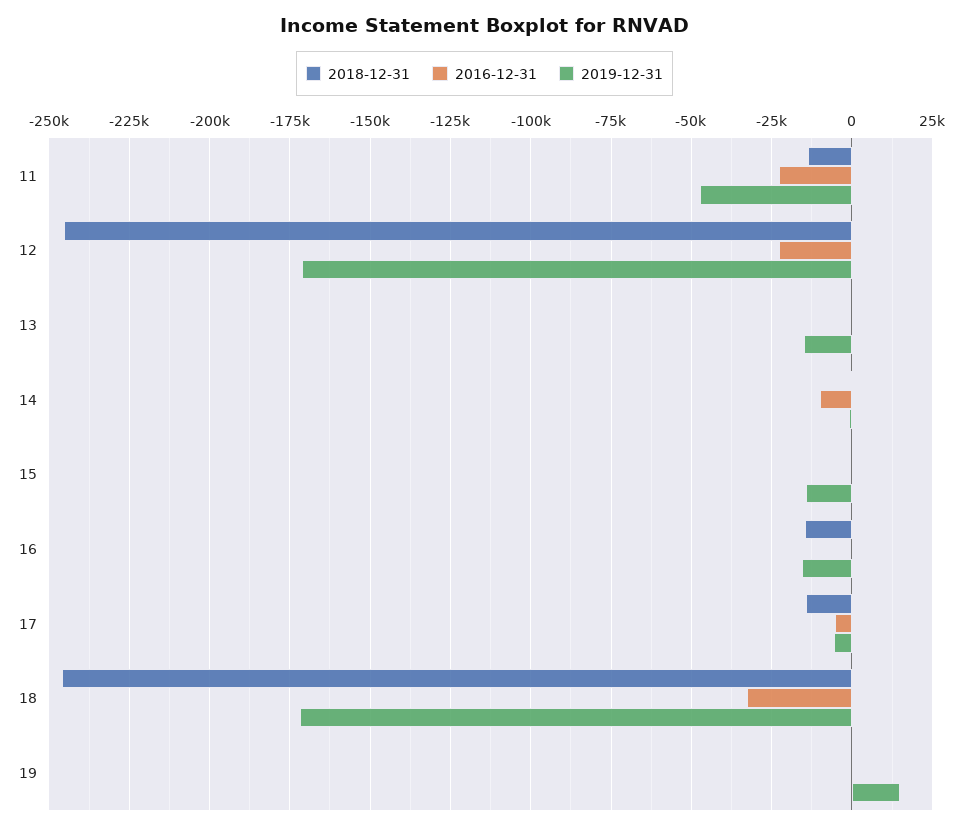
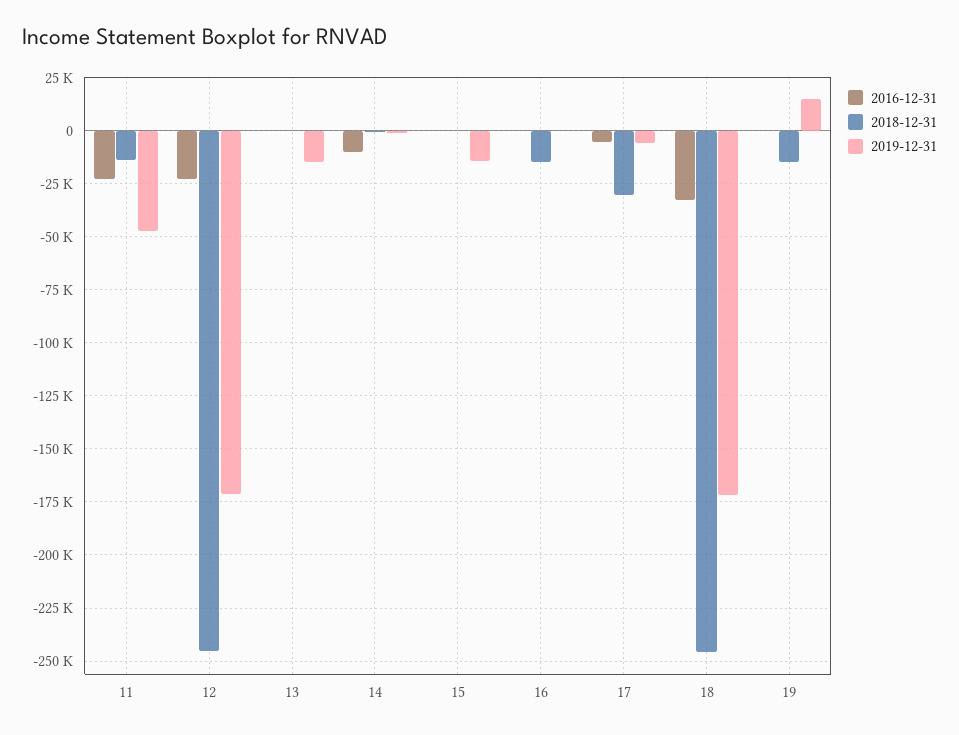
  {
    "2018-12-31": {
      "11": -12500,
      "12": -245000,
      "13": 0,
      "14": 0,
      "15": 0,
      "16": -15000,
-     "17": -15000,
+     "17": -30000,
      "18": -245000,
-     "19": 0
+     "19": -15000
    },
    "2016-12-31": {
      "11": -22500,
      "12": -22500,
      "13": 0,
      "14": -10000,
      "15": 0,
      "16": 0,
      "17": -5000,
      "18": -32500,
      "19": 0
    },
    "2019-12-31": {
      "11": -47500,
      "12": -170000,
      "13": -15000,
      "14": 0,
      "15": -15000,
-     "16": -15000,
+     "16": 0,
      "17": -5000,
      "18": -172500,
      "19": 15000
    }
  }

